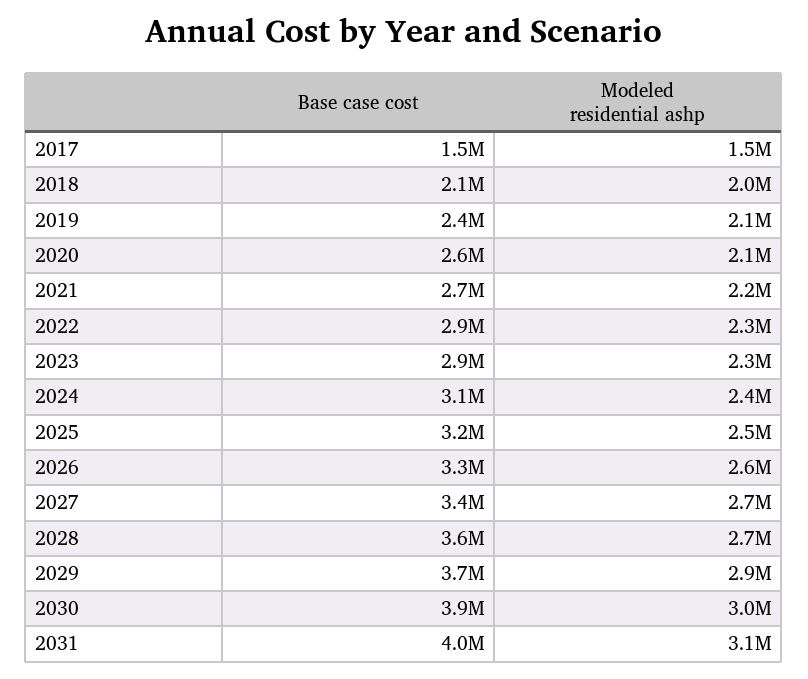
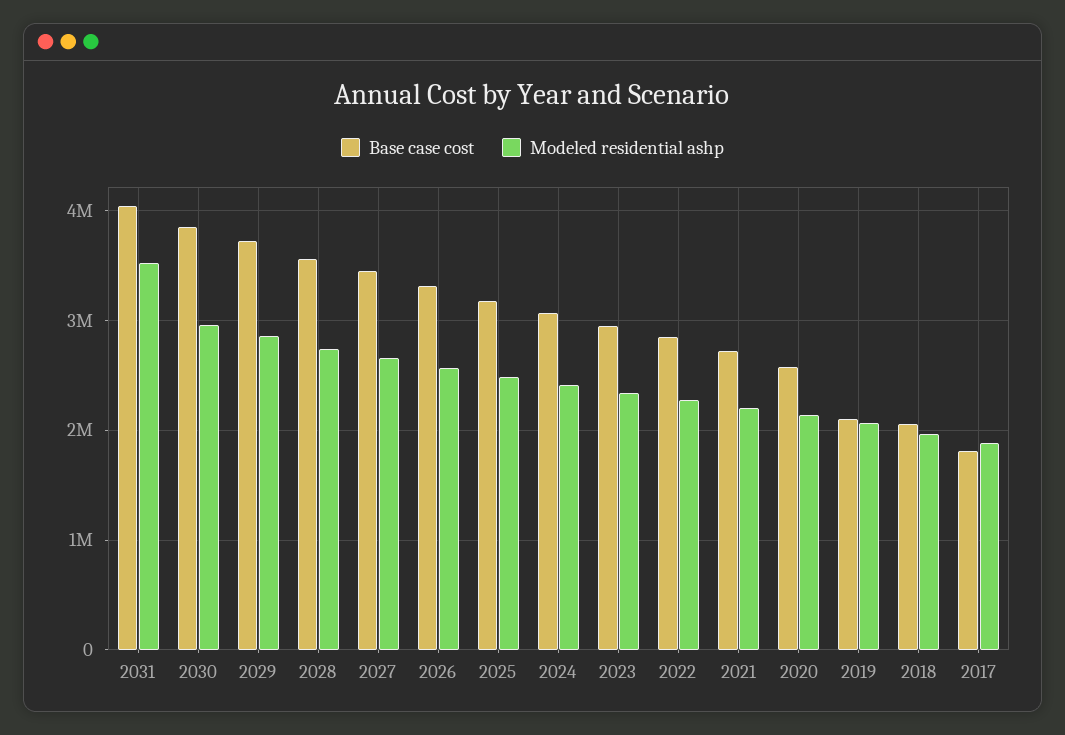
  {
    "Base case cost": {
-     "2017": 1500000,
+     "2017": 1800000,
      "2018": 2100000,
-     "2019": 2400000,
+     "2019": 2100000,
      "2020": 2600000,
      "2021": 2700000,
      "2022": 2900000,
      "2023": 2900000,
      "2024": 3100000,
      "2025": 3200000,
      "2026": 3300000,
      "2027": 3400000,
      "2028": 3600000,
      "2029": 3700000,
      "2030": 3900000,
      "2031": 4000000
    },
    "Modeled residential ashp": {
-     "2017": 1500000,
+     "2017": 1900000,
      "2018": 2000000,
      "2019": 2100000,
      "2020": 2100000,
      "2021": 2200000,
      "2022": 2300000,
      "2023": 2300000,
      "2024": 2400000,
      "2025": 2500000,
      "2026": 2600000,
      "2027": 2700000,
      "2028": 2700000,
      "2029": 2900000,
      "2030": 3000000,
-     "2031": 3100000
+     "2031": 3500000
    }
  }

